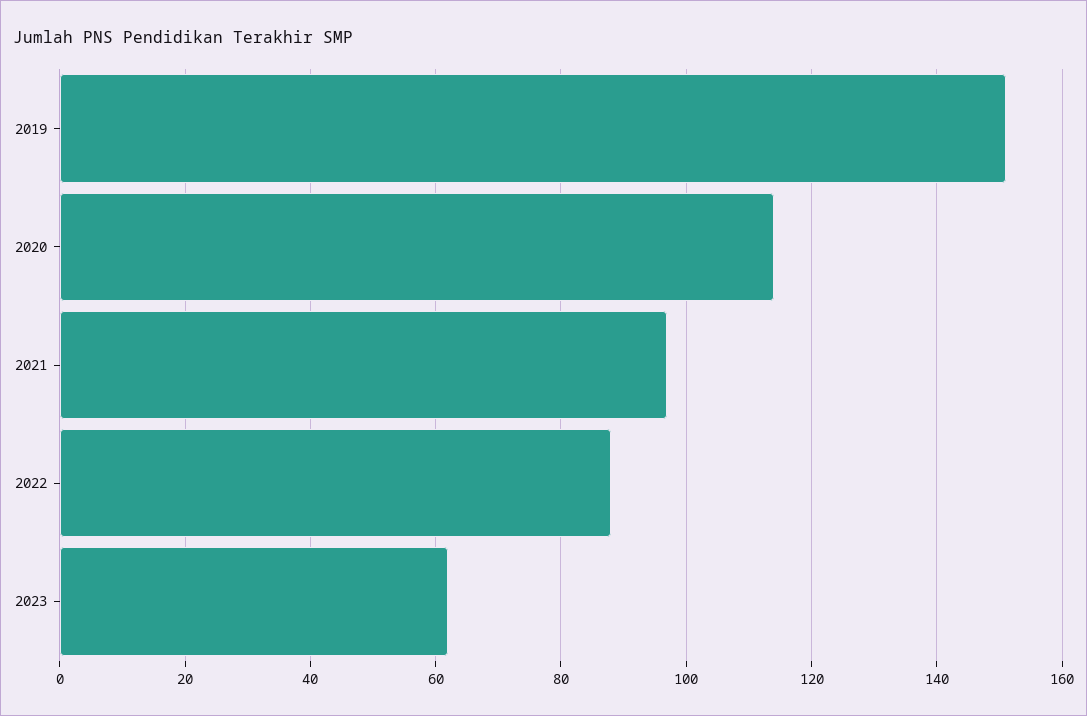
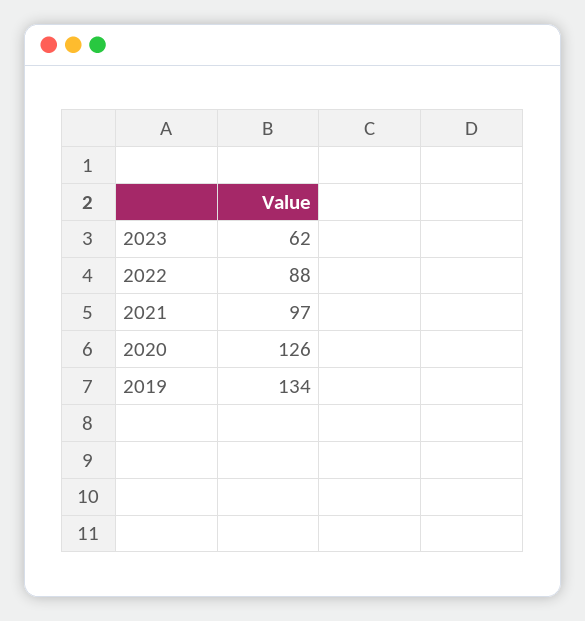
  {
-   "2019": 150,
+   "2019": 134,
-   "2020": 115,
+   "2020": 126,
    "2021": 97,
    "2022": 88,
    "2023": 62
  }

